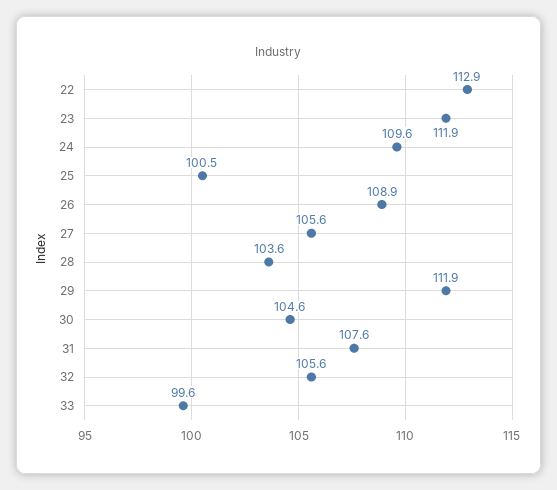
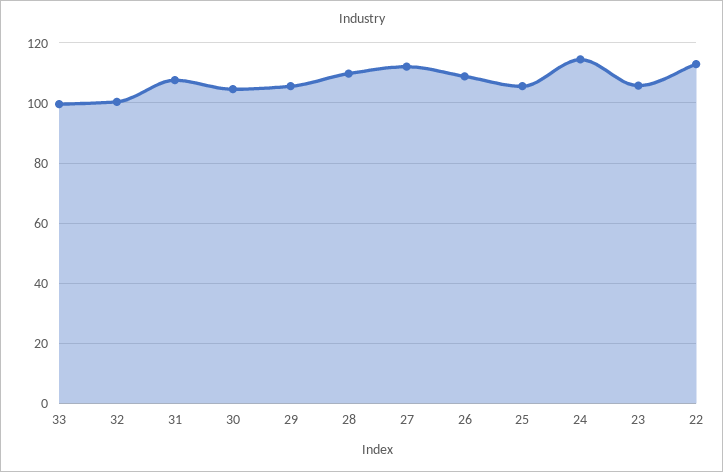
  {
    "22": 112.9,
-   "23": 111.9,
+   "23": 106,
-   "24": 109.6,
+   "24": 114,
-   "25": 100.5,
+   "25": 106,
    "26": 108.9,
-   "27": 105.6,
+   "27": 112,
-   "28": 103.6,
+   "28": 110,
-   "29": 111.9,
+   "29": 106,
    "30": 104.6,
    "31": 107.6,
-   "32": 105.6,
+   "32": 100,
    "33": 99.6
  }

